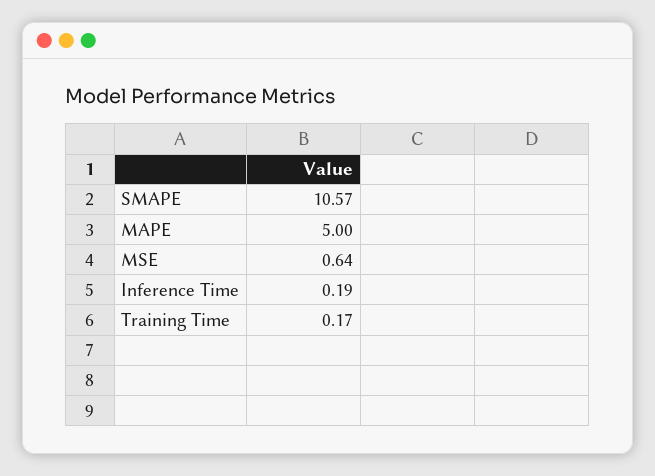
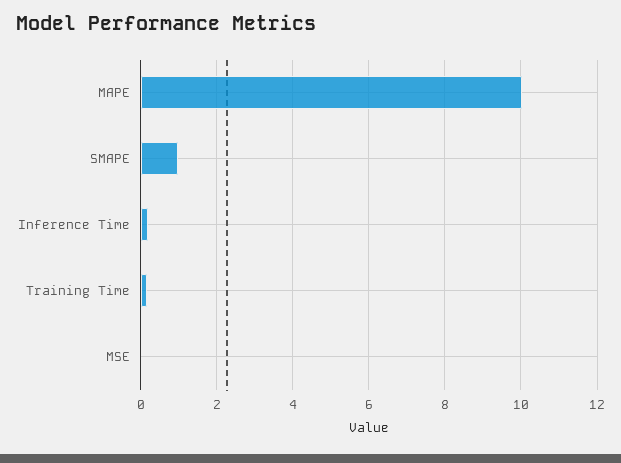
  {
-   "SMAPE": 10.57,
+   "SMAPE": 1,
-   "MAPE": 5,
+   "MAPE": 10,
-   "MSE": 0.64,
+   "MSE": 0,
    "Inference Time": 0.19,
    "Training Time": 0.17
  }

